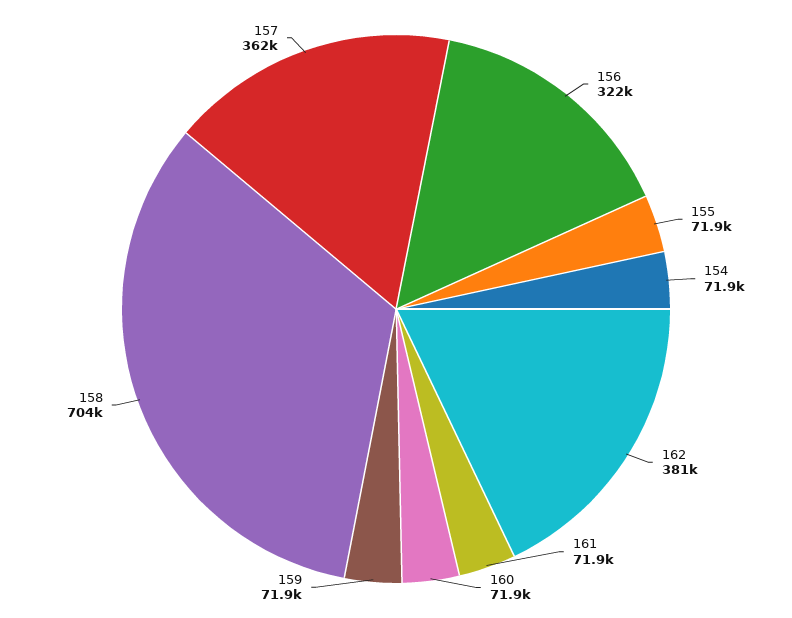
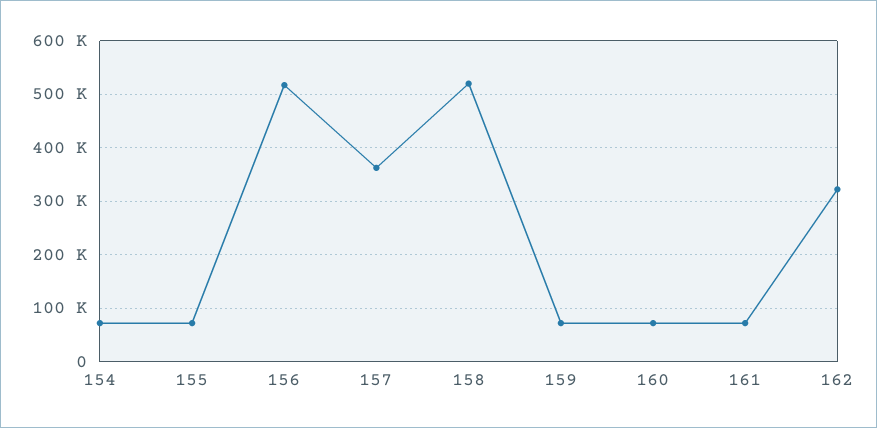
  {
-   "156": 322000,
+   "156": 520000,
    "155": 71900,
    "154": 71900,
-   "162": 381000,
+   "162": 320000,
    "161": 71900,
    "160": 71900,
    "159": 71900,
-   "158": 704000,
+   "158": 520000,
    "157": 362000
  }

